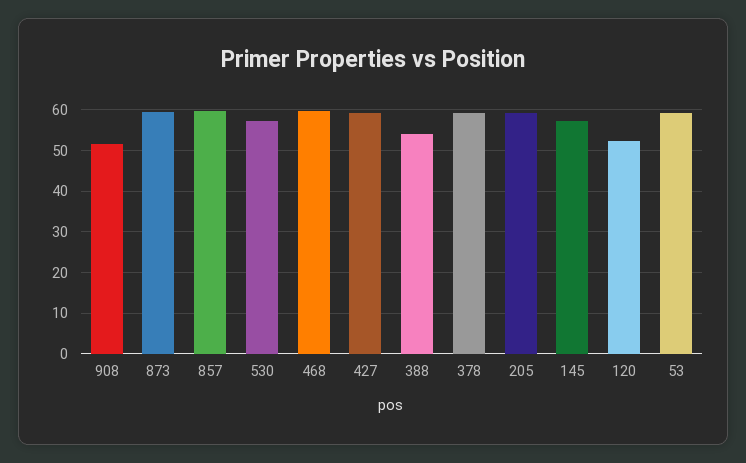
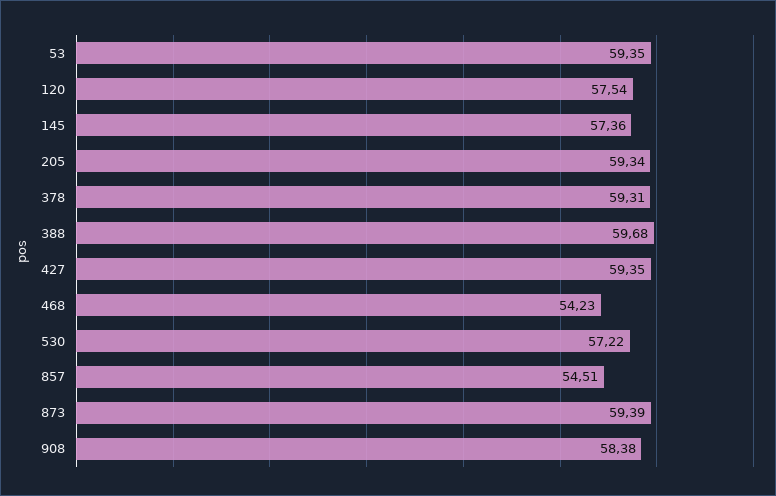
  {
-   "908": 52,
+   "908": 58.38,
    "873": 59.39,
-   "857": 60,
+   "857": 54.51,
    "530": 57.22,
-   "468": 60,
+   "468": 54.23,
    "427": 59.35,
-   "388": 54,
+   "388": 59.68,
    "378": 59.31,
    "205": 59.34,
    "145": 57.36,
-   "120": 52,
+   "120": 57.54,
    "53": 59.35
  }

